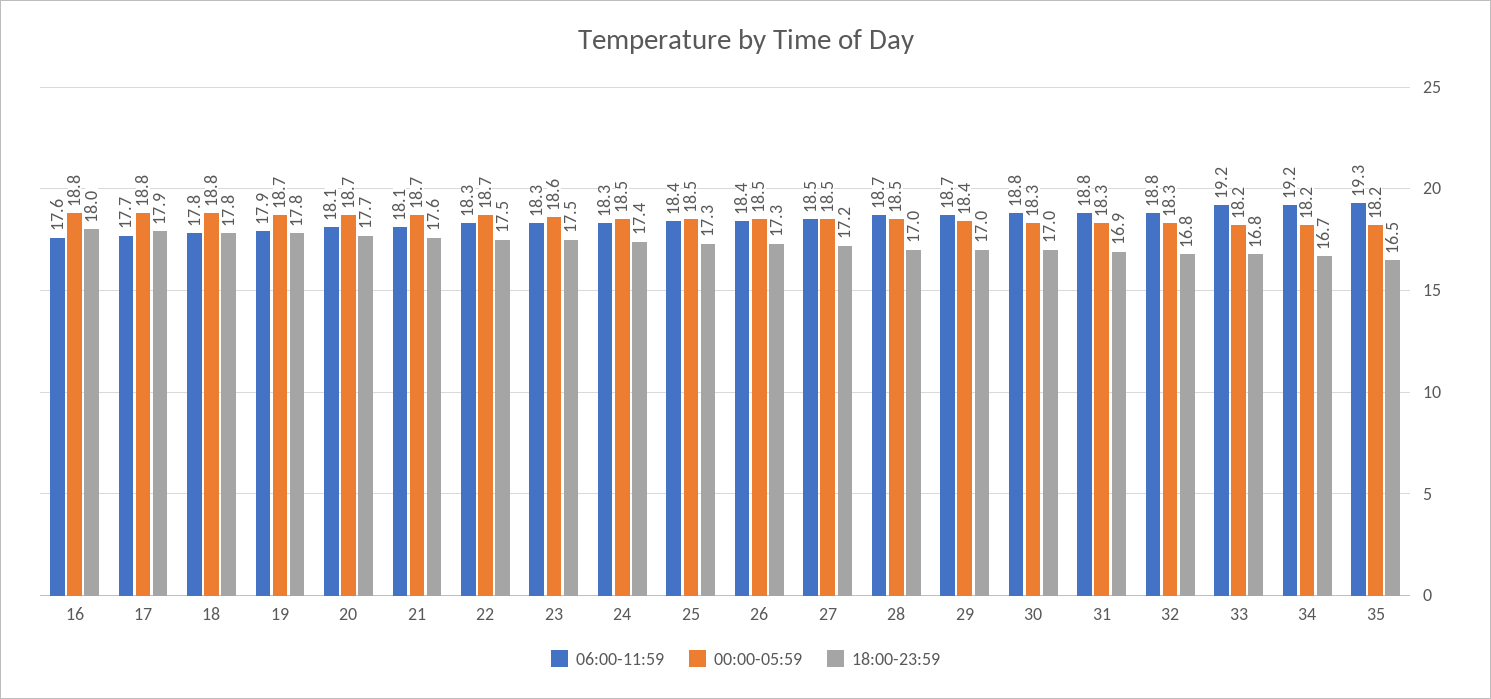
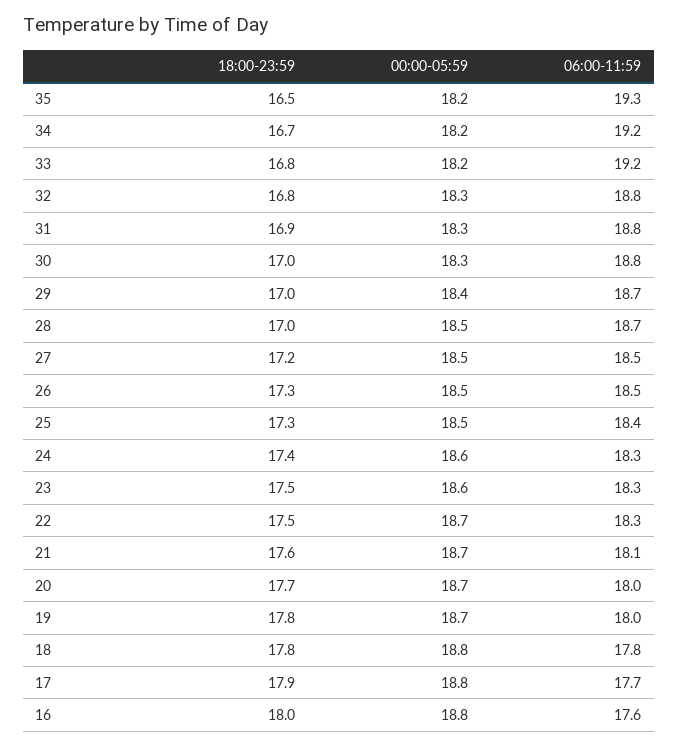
  {
    "06:00-11:59": {
      "16": 17.6,
      "17": 17.7,
      "18": 17.8,
-     "19": 17.9,
+     "19": 18,
-     "20": 18.1,
+     "20": 18,
      "21": 18.1,
      "22": 18.3,
      "23": 18.3,
      "24": 18.3,
      "25": 18.4,
-     "26": 18.4,
+     "26": 18.5,
      "27": 18.5,
      "28": 18.7,
      "29": 18.7,
      "30": 18.8,
      "31": 18.8,
      "32": 18.8,
      "33": 19.2,
      "34": 19.2,
      "35": 19.3
    },
    "00:00-05:59": {
      "16": 18.8,
      "17": 18.8,
      "18": 18.8,
      "19": 18.7,
      "20": 18.7,
      "21": 18.7,
      "22": 18.7,
      "23": 18.6,
-     "24": 18.5,
+     "24": 18.6,
      "25": 18.5,
      "26": 18.5,
      "27": 18.5,
      "28": 18.5,
      "29": 18.4,
      "30": 18.3,
      "31": 18.3,
      "32": 18.3,
      "33": 18.2,
      "34": 18.2,
      "35": 18.2
    },
    "18:00-23:59": {
      "16": 18,
      "17": 17.9,
      "18": 17.8,
      "19": 17.8,
      "20": 17.7,
      "21": 17.6,
      "22": 17.5,
      "23": 17.5,
      "24": 17.4,
      "25": 17.3,
      "26": 17.3,
      "27": 17.2,
      "28": 17,
      "29": 17,
      "30": 17,
      "31": 16.9,
      "32": 16.8,
      "33": 16.8,
      "34": 16.7,
      "35": 16.5
    }
  }

